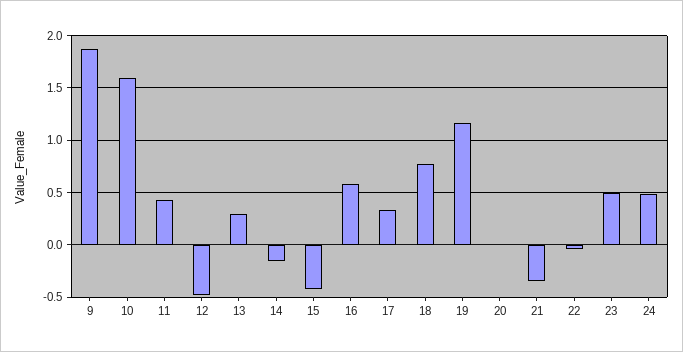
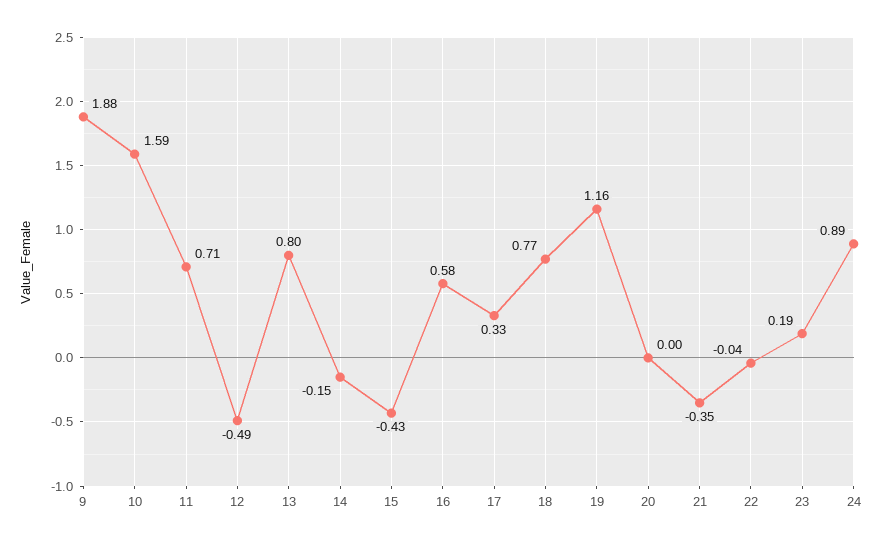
  {
    "9": 1.88,
    "10": 1.59,
-   "11": 0.4,
+   "11": 0.71,
    "12": -0.49,
-   "13": 0.3,
+   "13": 0.8,
    "14": -0.15,
    "15": -0.43,
    "16": 0.58,
    "17": 0.33,
    "18": 0.77,
    "19": 1.16,
    "20": 0,
    "21": -0.35,
    "22": -0.04,
-   "23": 0.5,
+   "23": 0.19,
-   "24": 0.5
+   "24": 0.89
  }

